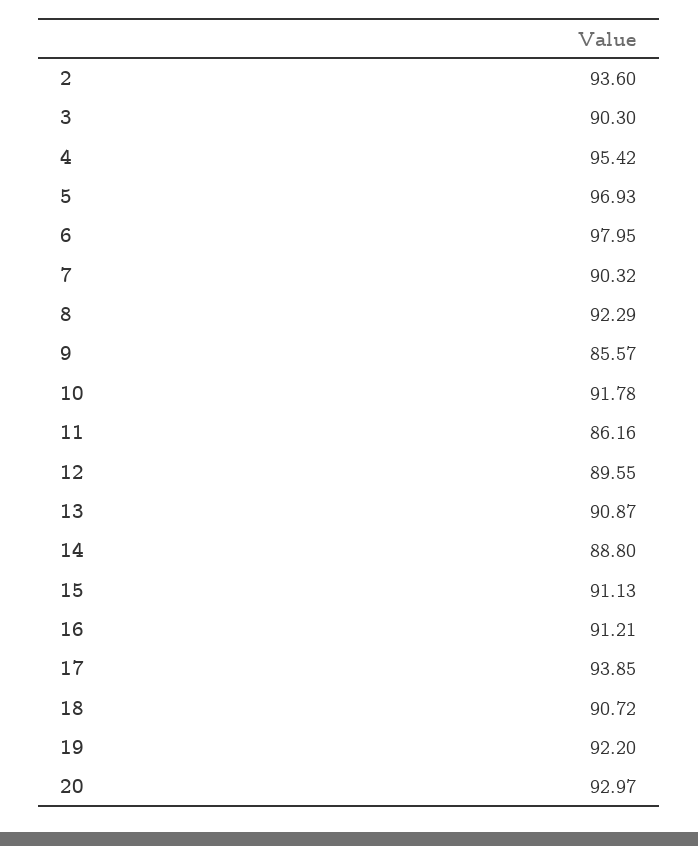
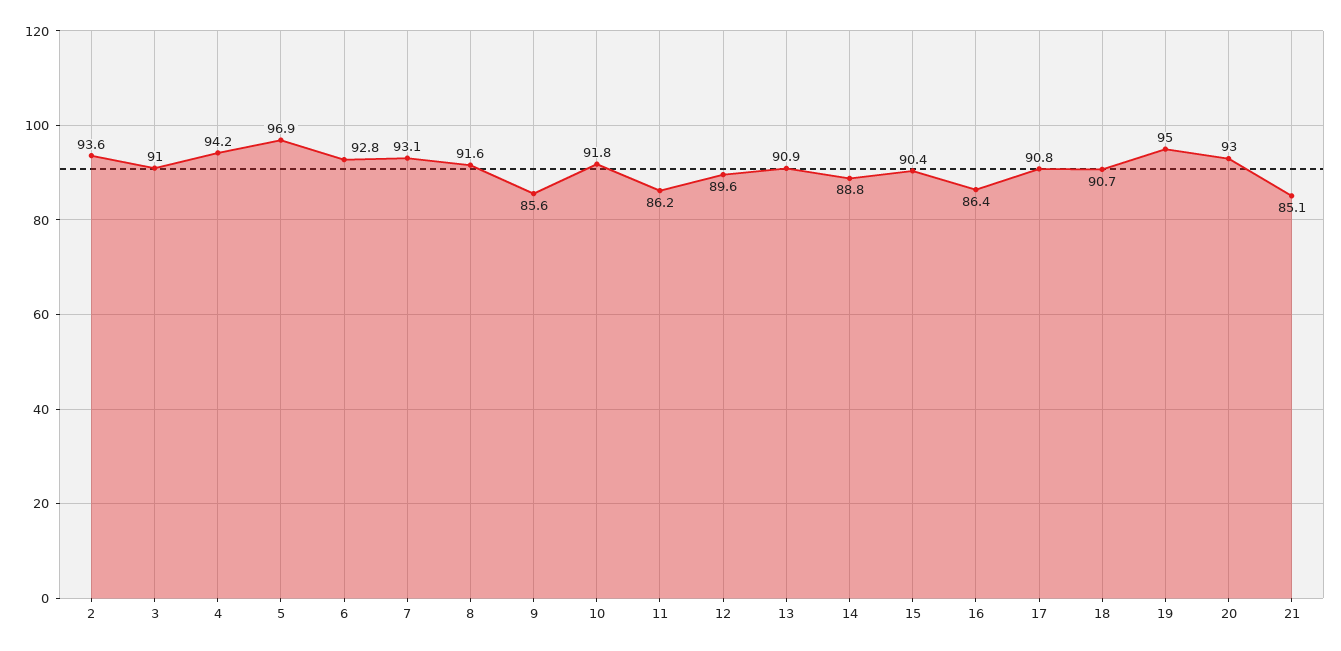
  {
    "2": 93.6,
-   "3": 90.3,
+   "3": 91,
-   "4": 95.42,
+   "4": 94.2,
    "5": 96.93,
-   "6": 97.95,
+   "6": 92.8,
-   "7": 90.32,
+   "7": 93.1,
-   "8": 92.29,
+   "8": 91.6,
    "9": 85.57,
    "10": 91.78,
    "11": 86.16,
    "12": 89.55,
    "13": 90.87,
    "14": 88.8,
-   "15": 91.13,
+   "15": 90.4,
-   "16": 91.21,
+   "16": 86.4,
-   "17": 93.85,
+   "17": 90.8,
    "18": 90.72,
-   "19": 92.2,
+   "19": 95,
-   "20": 92.97
+   "20": 92.97,
+   "21": 85.1
  }

